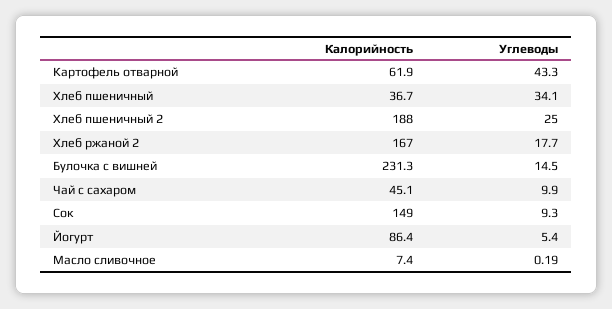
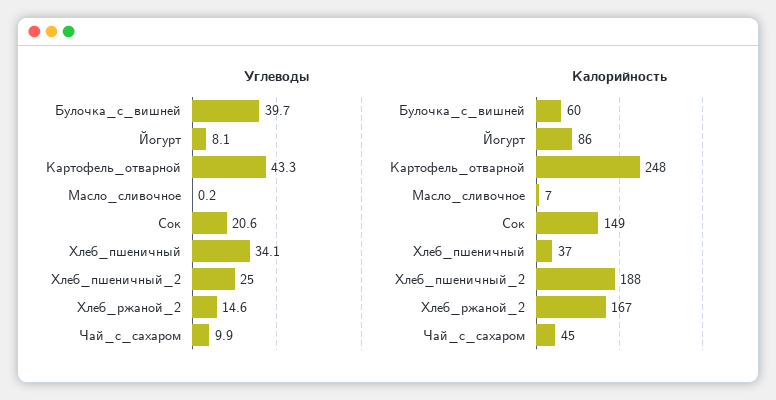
  {
    "Калорийность": {
-     "Картофель отварной": 61.9,
+     "Картофель отварной": 248,
      "Хлеб пшеничный": 36.7,
      "Хлеб пшеничный 2": 188,
      "Хлеб ржаной 2": 167,
-     "Булочка с вишней": 231.3,
+     "Булочка с вишней": 60,
      "Чай с сахаром": 45.1,
      "Сок": 149,
      "Йогурт": 86.4,
      "Масло сливочное": 7.4
    },
    "Углеводы": {
      "Картофель отварной": 43.3,
      "Хлеб пшеничный": 34.1,
      "Хлеб пшеничный 2": 25,
-     "Хлеб ржаной 2": 17.7,
+     "Хлеб ржаной 2": 14.6,
-     "Булочка с вишней": 14.5,
+     "Булочка с вишней": 39.7,
      "Чай с сахаром": 9.9,
-     "Сок": 9.3,
+     "Сок": 20.6,
-     "Йогурт": 5.4,
+     "Йогурт": 8.1,
      "Масло сливочное": 0.19
    }
  }

